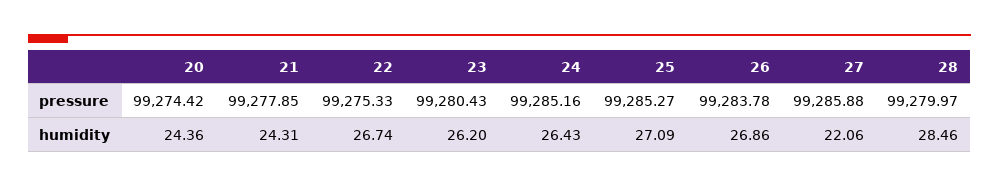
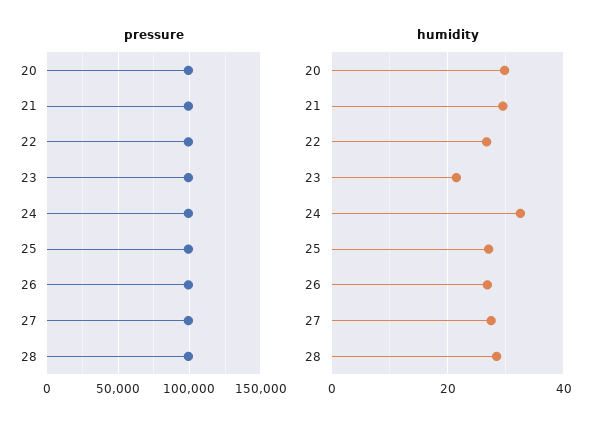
  {
    "pressure": {
      "20": 99274.42,
      "21": 99277.85,
      "22": 99275.33,
      "23": 99280.43,
      "24": 99285.16,
      "25": 99285.27,
      "26": 99283.78,
      "27": 99285.88,
      "28": 99279.97
    },
    "humidity": {
-     "20": 24.36,
+     "20": 30,
-     "21": 24.31,
+     "21": 30,
      "22": 26.74,
-     "23": 26.2,
+     "23": 22,
-     "24": 26.43,
+     "24": 32,
      "25": 27.09,
      "26": 26.86,
-     "27": 22.06,
+     "27": 28,
      "28": 28.46
    }
  }

